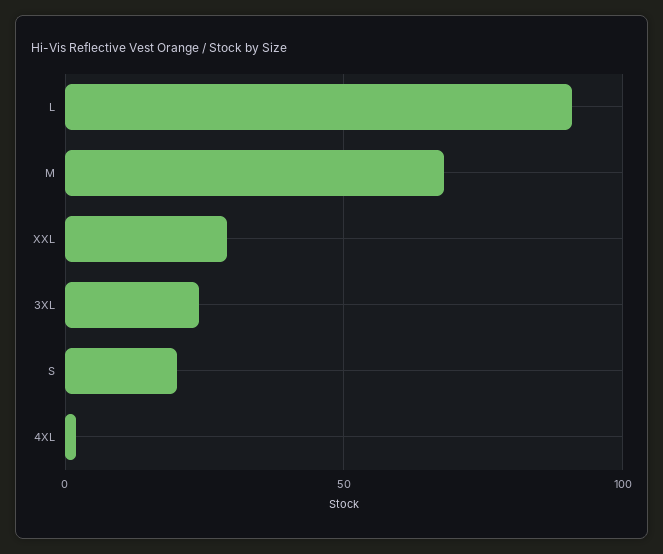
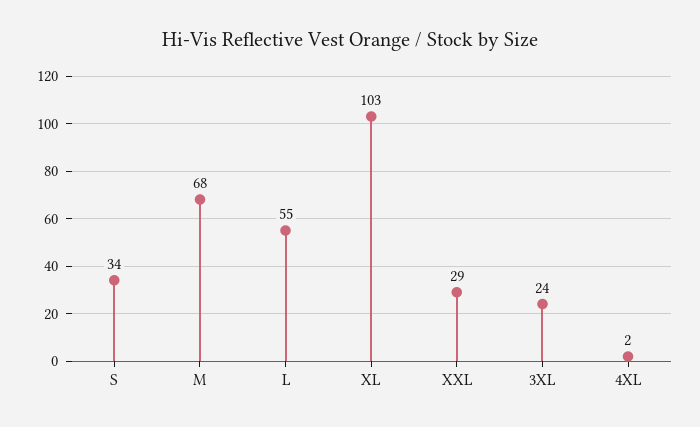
  {
-   "L": 90,
+   "L": 55,
    "M": 68,
    "XXL": 29,
    "3XL": 24,
-   "S": 20,
+   "S": 34,
-   "4XL": 2
+   "4XL": 2,
+   "XL": 103
  }

